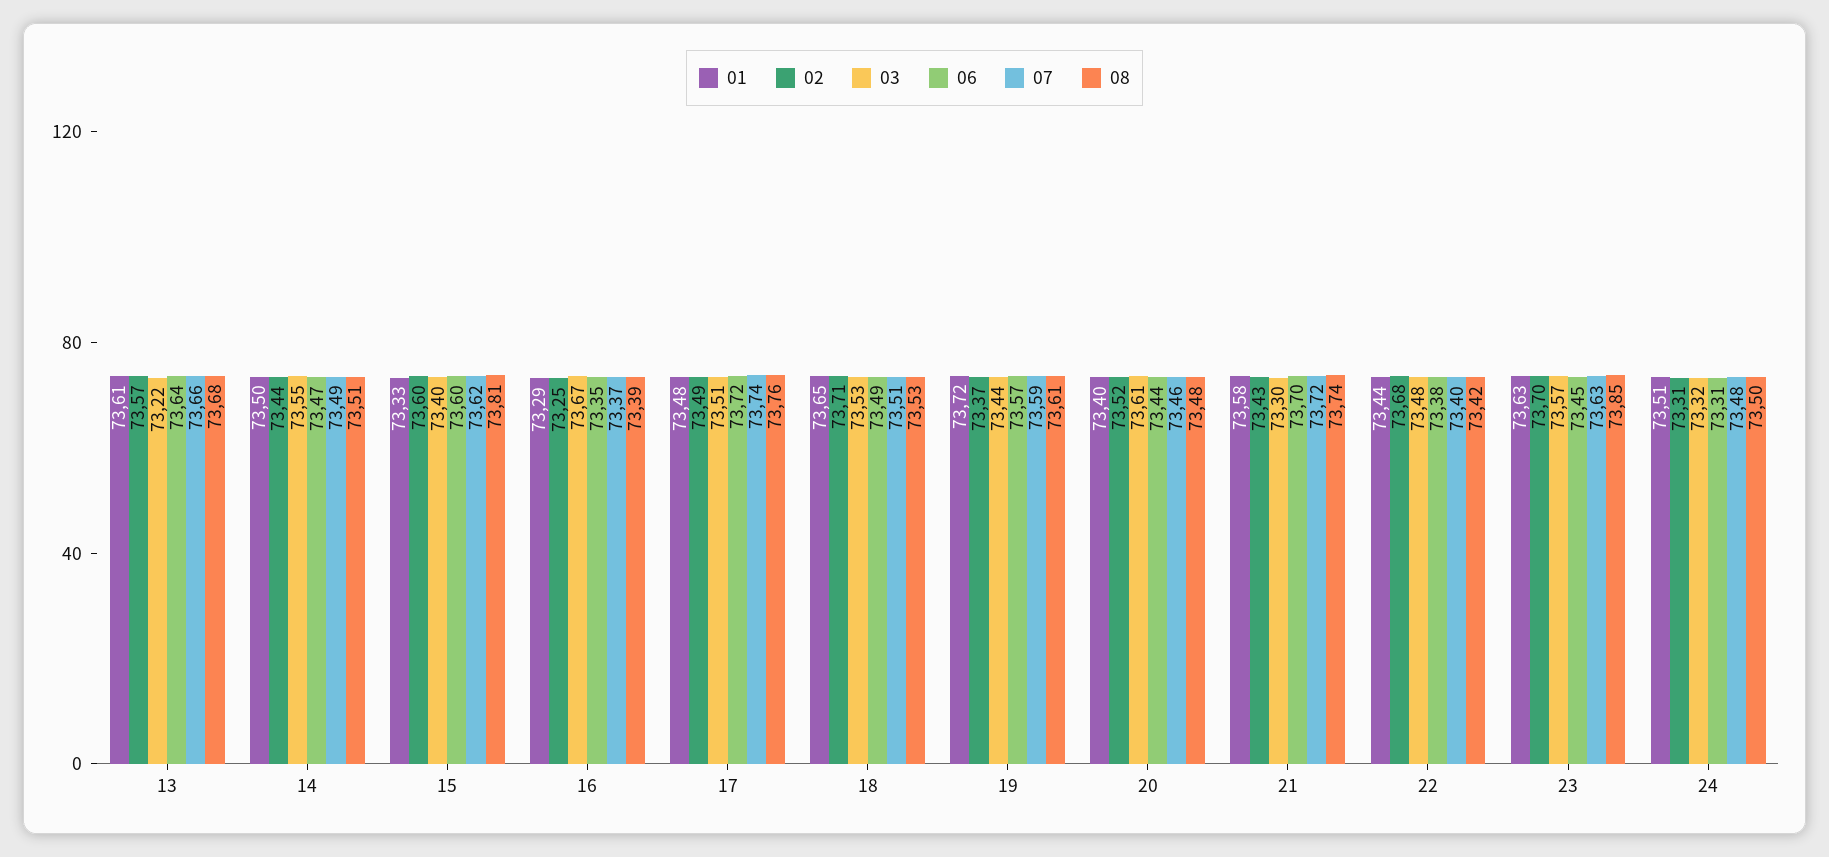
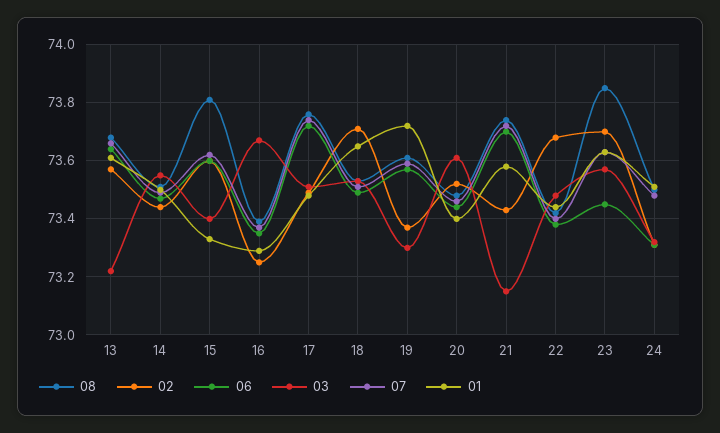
  {
    "01": {
      "13": 73.61,
      "14": 73.5,
      "15": 73.33,
      "16": 73.29,
      "17": 73.48,
      "18": 73.65,
      "19": 73.72,
      "20": 73.4,
      "21": 73.58,
      "22": 73.44,
      "23": 73.63,
      "24": 73.51
    },
    "02": {
      "13": 73.57,
      "14": 73.44,
      "15": 73.6,
      "16": 73.25,
      "17": 73.49,
      "18": 73.71,
      "19": 73.37,
      "20": 73.52,
      "21": 73.43,
      "22": 73.68,
      "23": 73.7,
      "24": 73.31
    },
    "03": {
      "13": 73.22,
      "14": 73.55,
      "15": 73.4,
      "16": 73.67,
      "17": 73.51,
      "18": 73.53,
-     "19": 73.44,
+     "19": 73.3,
      "20": 73.61,
-     "21": 73.3,
+     "21": 73.15,
      "22": 73.48,
      "23": 73.57,
      "24": 73.32
    },
    "06": {
      "13": 73.64,
      "14": 73.47,
      "15": 73.6,
      "16": 73.35,
      "17": 73.72,
      "18": 73.49,
      "19": 73.57,
      "20": 73.44,
      "21": 73.7,
      "22": 73.38,
      "23": 73.45,
      "24": 73.31
    },
    "07": {
      "13": 73.66,
      "14": 73.49,
      "15": 73.62,
      "16": 73.37,
      "17": 73.74,
      "18": 73.51,
      "19": 73.59,
      "20": 73.46,
      "21": 73.72,
      "22": 73.4,
      "23": 73.63,
      "24": 73.48
    },
    "08": {
      "13": 73.68,
      "14": 73.51,
      "15": 73.81,
      "16": 73.39,
      "17": 73.76,
      "18": 73.53,
      "19": 73.61,
      "20": 73.48,
      "21": 73.74,
      "22": 73.42,
      "23": 73.85,
      "24": 73.5
    }
  }

